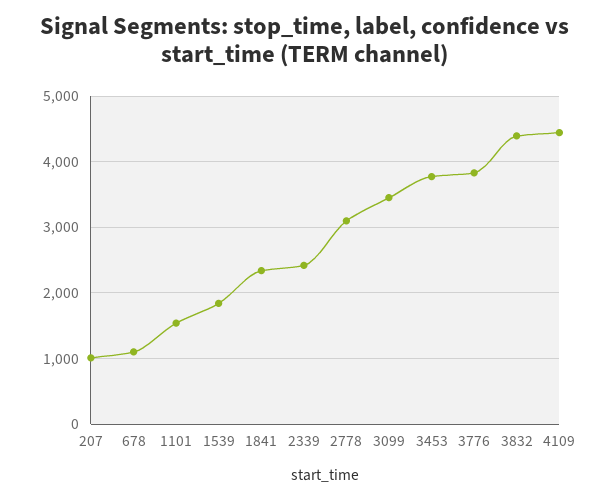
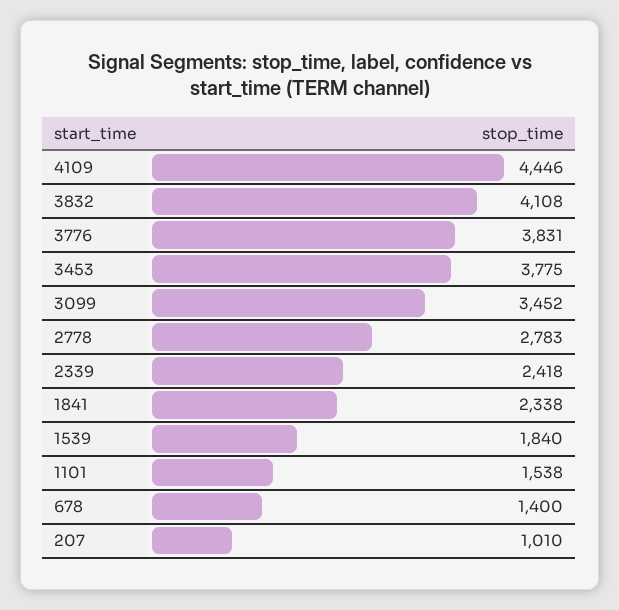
  {
    "207": 1010,
-   "678": 1100,
+   "678": 1400,
    "1101": 1538,
    "1539": 1840,
    "1841": 2338,
    "2339": 2418,
-   "2778": 3100,
+   "2778": 2783,
    "3099": 3452,
    "3453": 3775,
    "3776": 3831,
-   "3832": 4400,
+   "3832": 4108,
    "4109": 4446
  }

